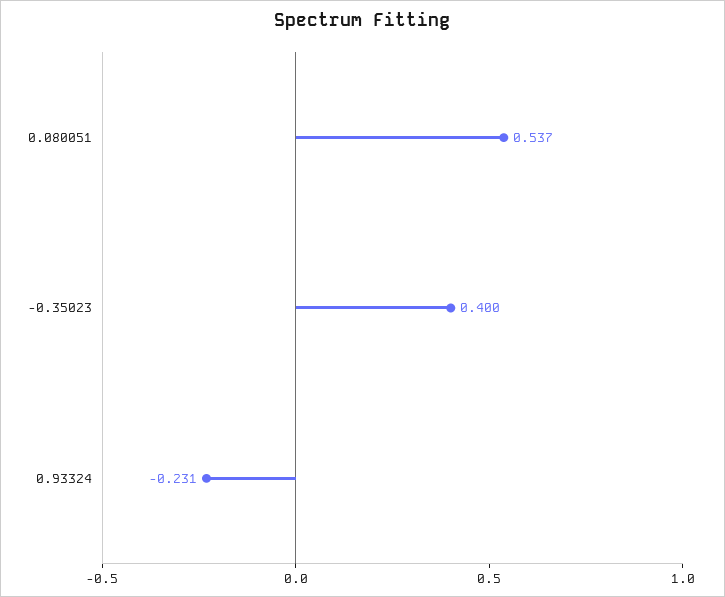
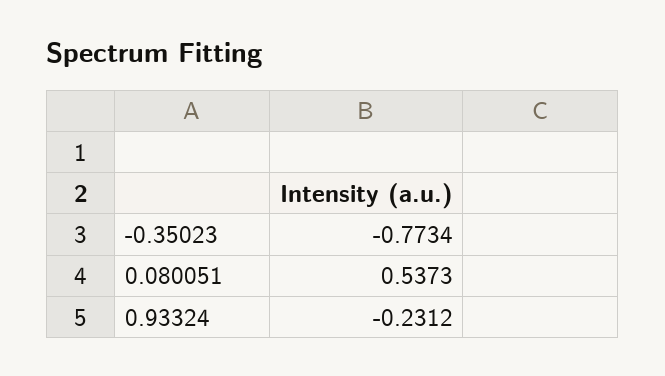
  {
    "0.080051": 0.5373,
-   "-0.35023": 0.4,
+   "-0.35023": -0.7734,
    "0.93324": -0.2312
  }

